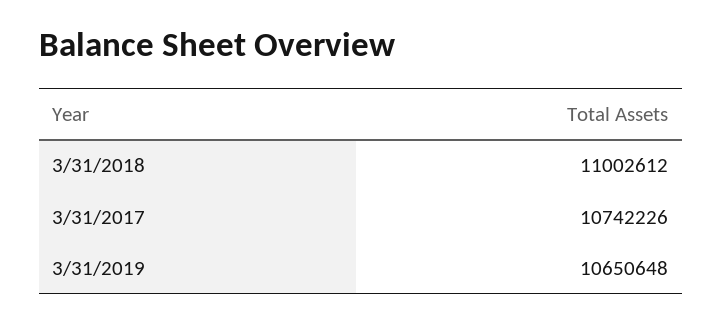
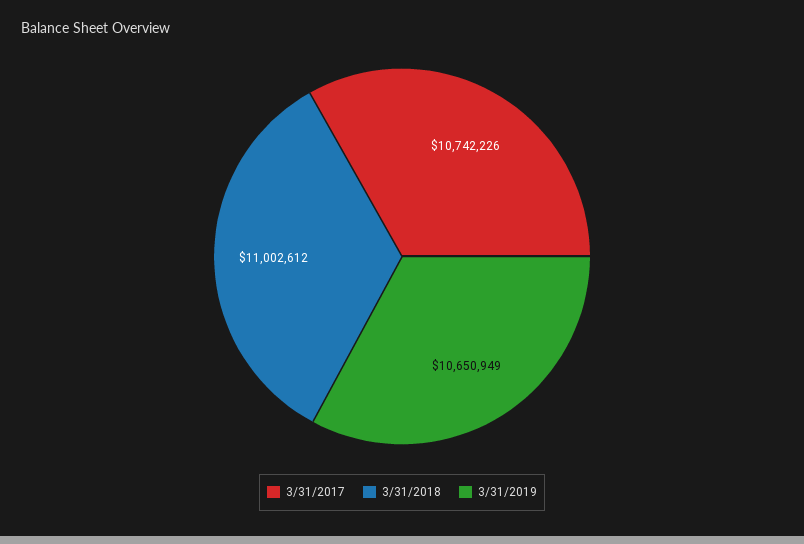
  {
    "3/31/2018": 11002612,
    "3/31/2017": 10742226,
-   "3/31/2019": 10650648
+   "3/31/2019": 10650949
  }

